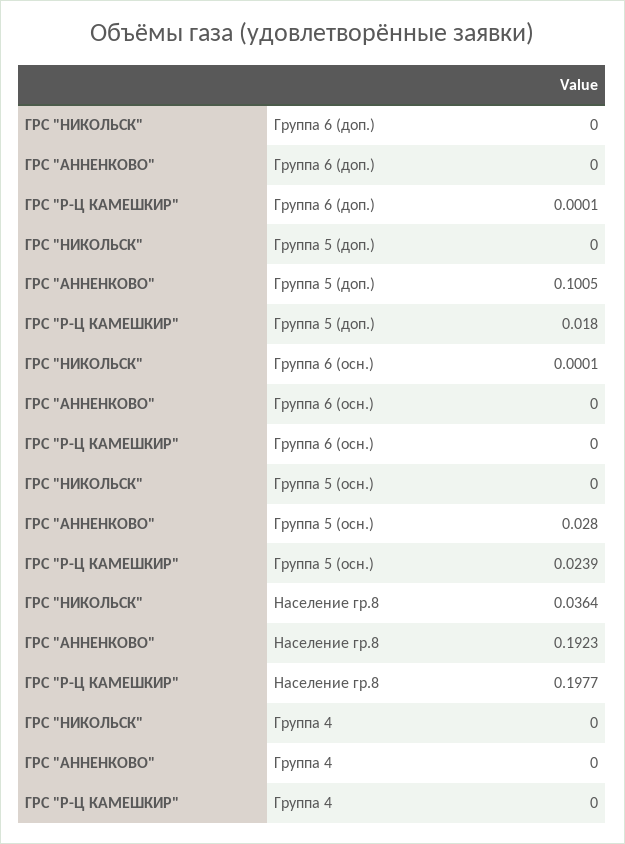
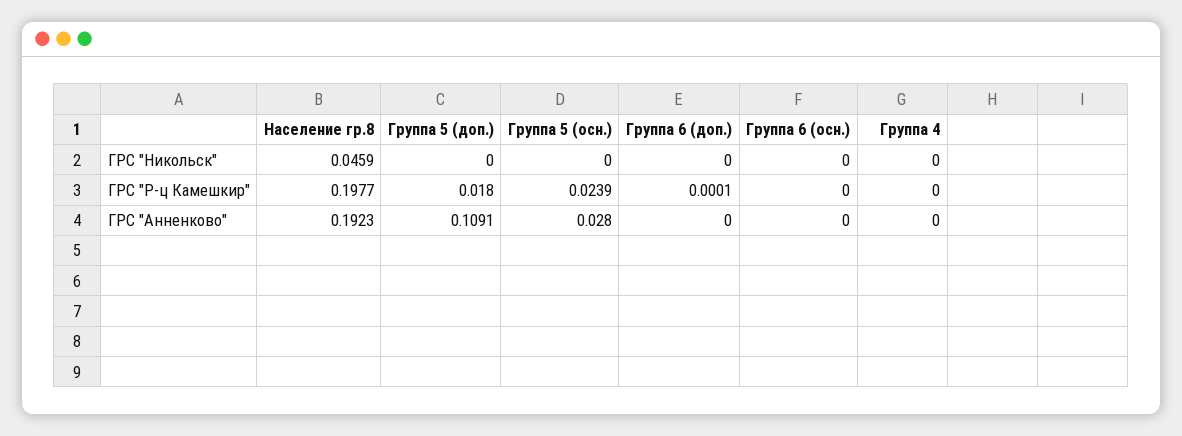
  {
    "ГРС \"НИКОЛЬСК\"": {
      "Группа 6 (доп.)": 0,
      "Группа 5 (доп.)": 0,
-     "Группа 6 (осн.)": 0.0001,
+     "Группа 6 (осн.)": 0,
      "Группа 5 (осн.)": 0,
-     "Население гр.8": 0.0364,
+     "Население гр.8": 0.0459,
      "Группа 4": 0
    },
    "ГРС \"АННЕНКОВО\"": {
      "Группа 6 (доп.)": 0,
-     "Группа 5 (доп.)": 0.1005,
+     "Группа 5 (доп.)": 0.1091,
      "Группа 6 (осн.)": 0,
      "Группа 5 (осн.)": 0.028,
      "Население гр.8": 0.1923,
      "Группа 4": 0
    },
    "ГРС \"Р-Ц КАМЕШКИР\"": {
      "Группа 6 (доп.)": 0.0001,
      "Группа 5 (доп.)": 0.018,
      "Группа 6 (осн.)": 0,
      "Группа 5 (осн.)": 0.0239,
      "Население гр.8": 0.1977,
      "Группа 4": 0
    }
  }

